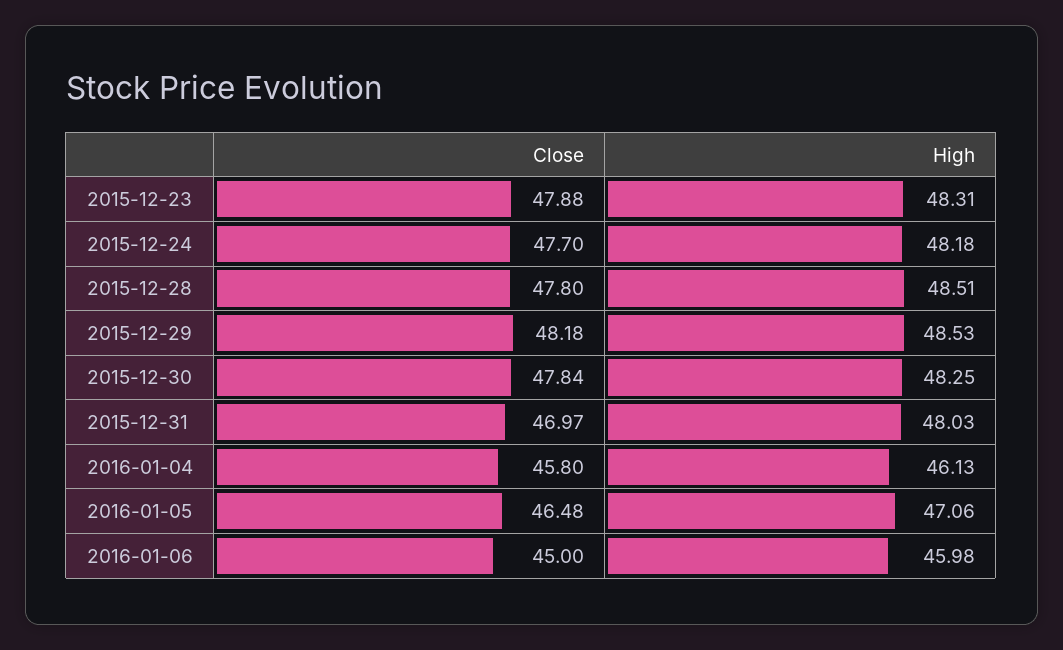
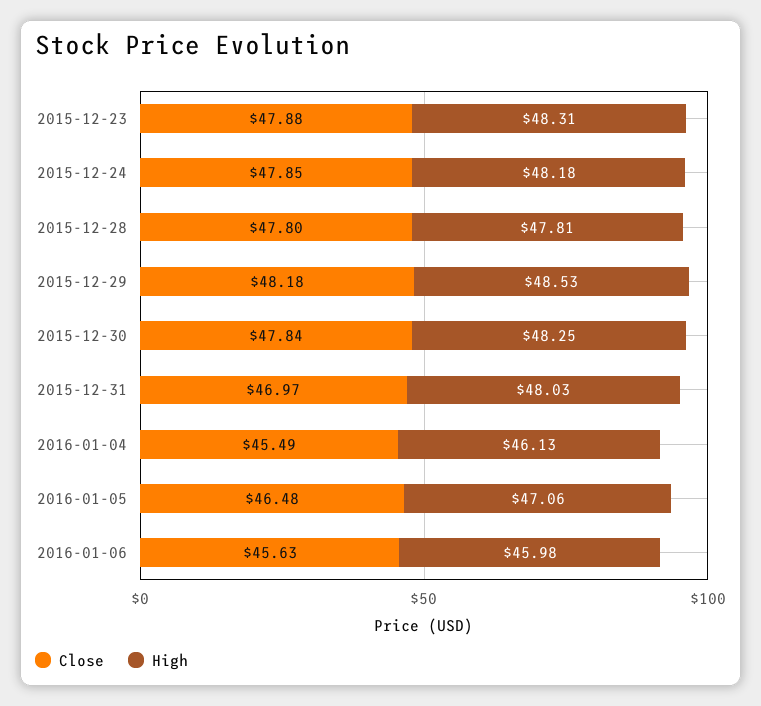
  {
    "Close": {
      "2015-12-23": 47.88,
-     "2015-12-24": 47.7,
+     "2015-12-24": 47.85,
      "2015-12-28": 47.8,
      "2015-12-29": 48.18,
      "2015-12-30": 47.84,
      "2015-12-31": 46.97,
-     "2016-01-04": 45.8,
+     "2016-01-04": 45.49,
      "2016-01-05": 46.48,
-     "2016-01-06": 45
+     "2016-01-06": 45.63
    },
    "High": {
      "2015-12-23": 48.31,
      "2015-12-24": 48.18,
-     "2015-12-28": 48.51,
+     "2015-12-28": 47.81,
      "2015-12-29": 48.53,
      "2015-12-30": 48.25,
      "2015-12-31": 48.03,
      "2016-01-04": 46.13,
      "2016-01-05": 47.06,
      "2016-01-06": 45.98
    }
  }

